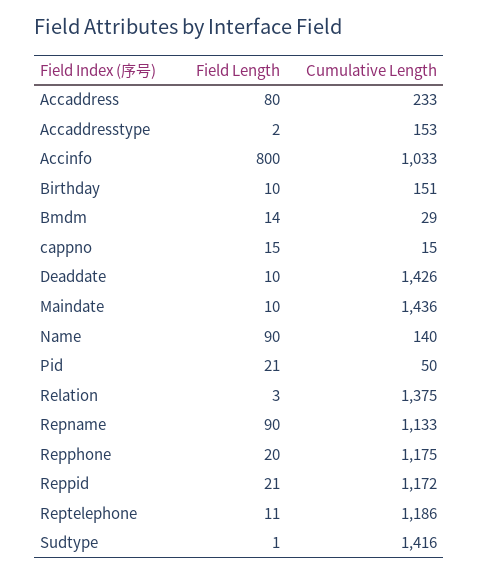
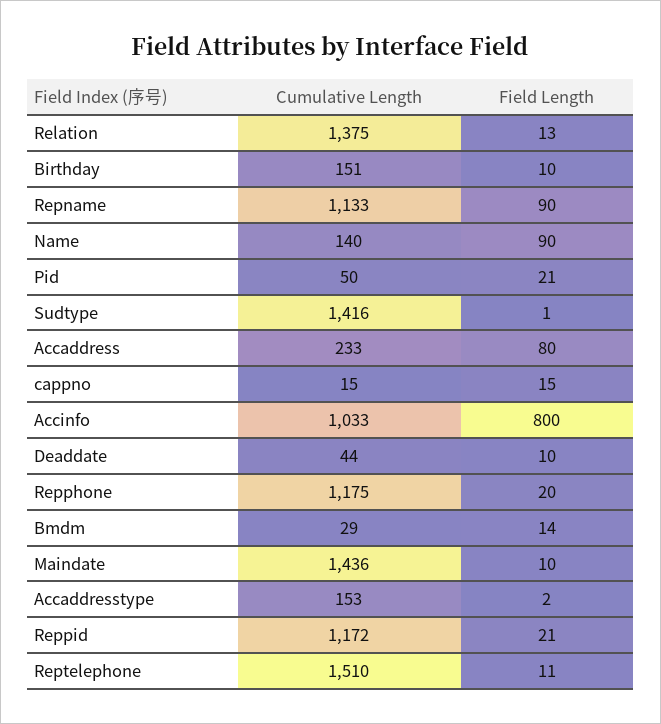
  {
    "Field Length": {
      "Accaddress": 80,
      "Accaddresstype": 2,
      "Accinfo": 800,
      "Birthday": 10,
      "Bmdm": 14,
      "cappno": 15,
      "Deaddate": 10,
      "Maindate": 10,
      "Name": 90,
      "Pid": 21,
-     "Relation": 3,
+     "Relation": 13,
      "Repname": 90,
      "Repphone": 20,
      "Reppid": 21,
      "Reptelephone": 11,
      "Sudtype": 1
    },
    "Cumulative Length": {
      "Accaddress": 233,
      "Accaddresstype": 153,
      "Accinfo": 1033,
      "Birthday": 151,
      "Bmdm": 29,
      "cappno": 15,
-     "Deaddate": 1426,
+     "Deaddate": 44,
      "Maindate": 1436,
      "Name": 140,
      "Pid": 50,
      "Relation": 1375,
      "Repname": 1133,
      "Repphone": 1175,
      "Reppid": 1172,
-     "Reptelephone": 1186,
+     "Reptelephone": 1510,
      "Sudtype": 1416
    }
  }

